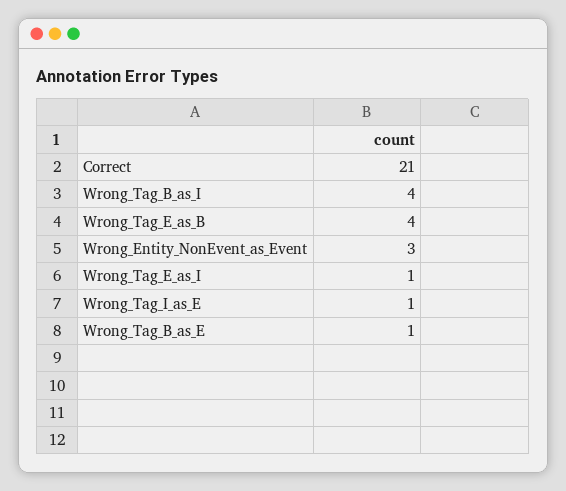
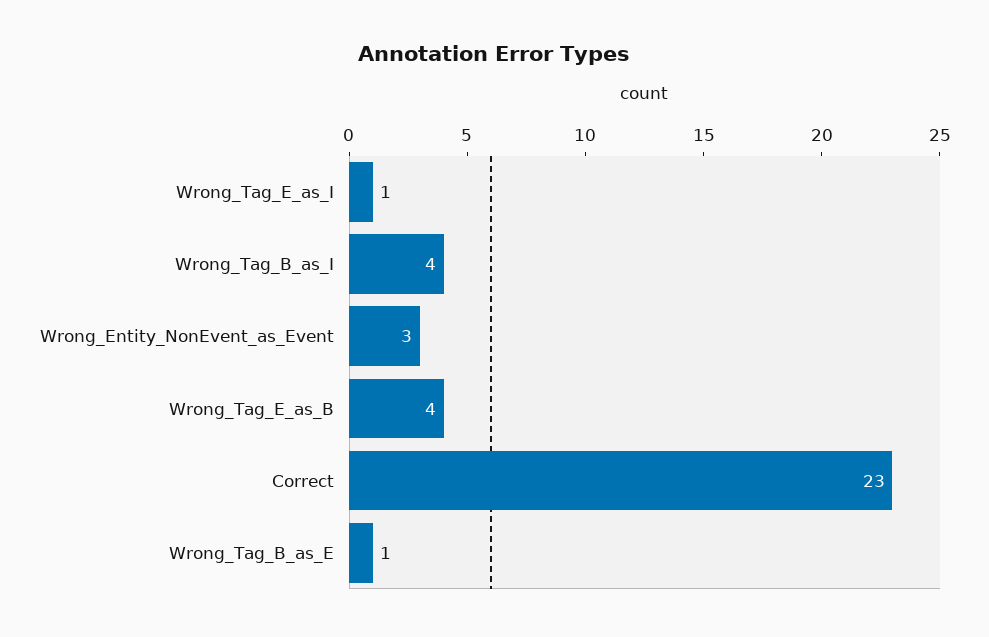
  {
-   "Correct": 21,
+   "Correct": 23,
    "Wrong_Tag_B_as_I": 4,
    "Wrong_Tag_E_as_B": 4,
    "Wrong_Entity_NonEvent_as_Event": 3,
    "Wrong_Tag_E_as_I": 1,
-   "Wrong_Tag_I_as_E": 1,
    "Wrong_Tag_B_as_E": 1
  }

